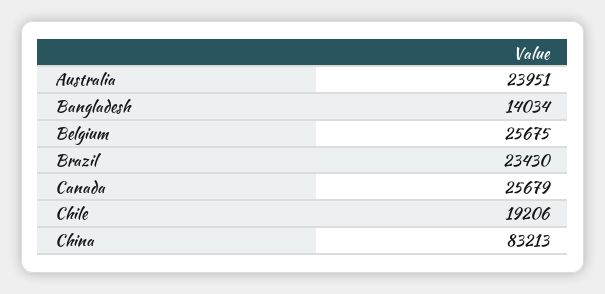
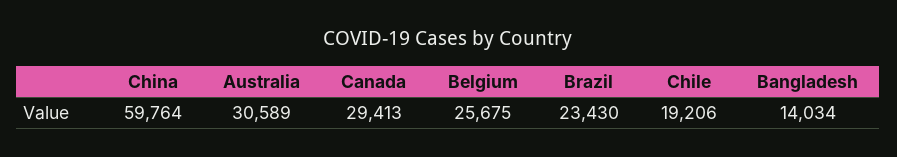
  {
-   "Australia": 23951,
+   "Australia": 30589,
    "Bangladesh": 14034,
    "Belgium": 25675,
    "Brazil": 23430,
-   "Canada": 25679,
+   "Canada": 29413,
    "Chile": 19206,
-   "China": 83213
+   "China": 59764
  }

